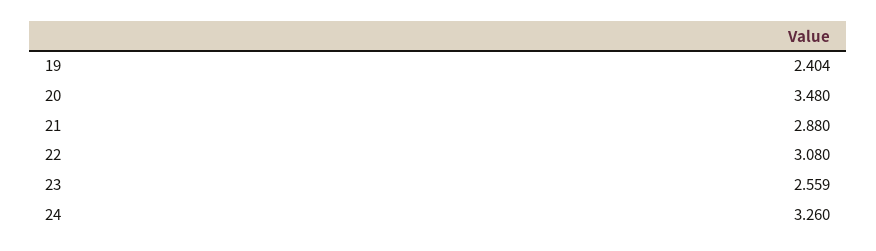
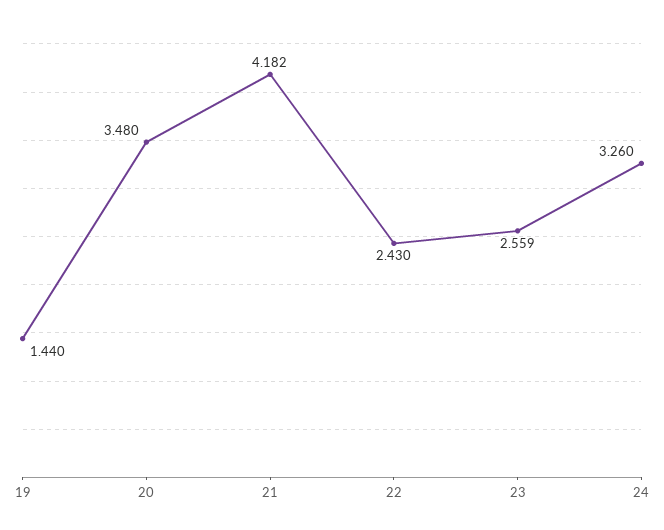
  {
-   "19": 2.404,
+   "19": 1.44,
    "20": 3.48,
-   "21": 2.88,
+   "21": 4.182,
-   "22": 3.08,
+   "22": 2.43,
    "23": 2.559,
    "24": 3.26
  }

